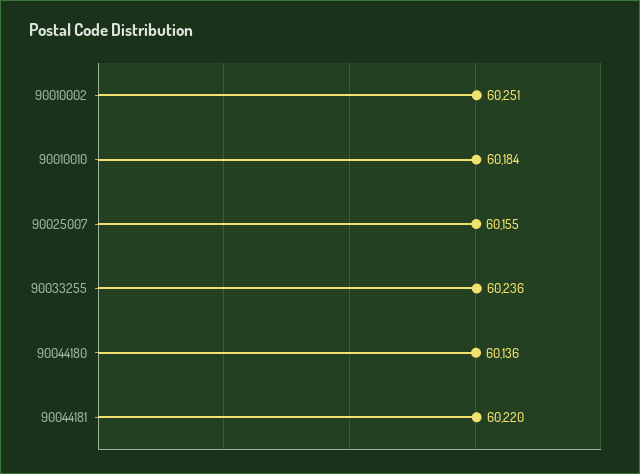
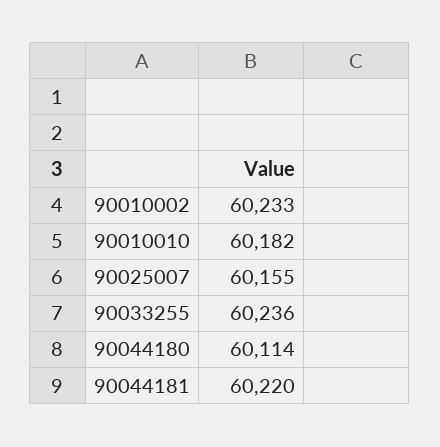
  {
-   "90010002": 60251,
+   "90010002": 60233,
-   "90010010": 60184,
+   "90010010": 60182,
    "90025007": 60155,
    "90033255": 60236,
-   "90044180": 60136,
+   "90044180": 60114,
    "90044181": 60220
  }

